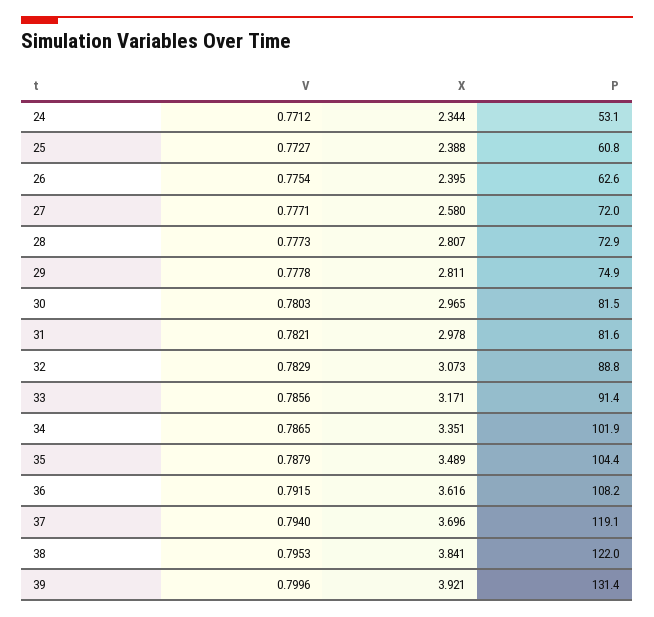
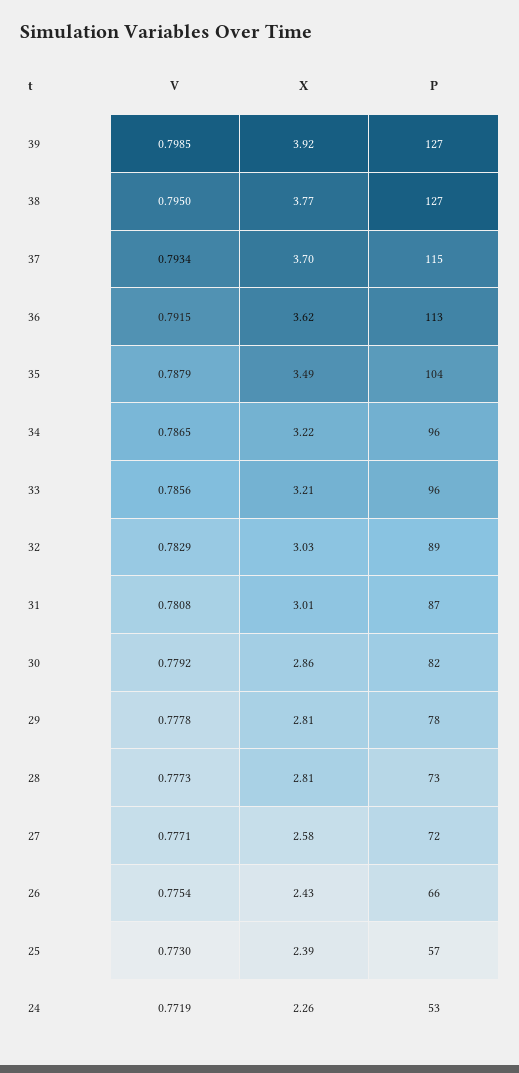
  {
    "V": {
-     "24": 0.7712,
+     "24": 0.7719,
-     "25": 0.7727,
+     "25": 0.773,
      "26": 0.7754,
      "27": 0.7771,
      "28": 0.7773,
      "29": 0.7778,
-     "30": 0.7803,
+     "30": 0.7792,
-     "31": 0.7821,
+     "31": 0.7808,
      "32": 0.7829,
      "33": 0.7856,
      "34": 0.7865,
      "35": 0.7879,
      "36": 0.7915,
-     "37": 0.794,
+     "37": 0.7934,
-     "38": 0.7953,
+     "38": 0.795,
-     "39": 0.7996
+     "39": 0.7985
    },
    "X": {
-     "24": 2.344,
+     "24": 2.26,
      "25": 2.388,
-     "26": 2.395,
+     "26": 2.43,
      "27": 2.58,
      "28": 2.807,
      "29": 2.811,
-     "30": 2.965,
+     "30": 2.86,
-     "31": 2.978,
+     "31": 3.01,
-     "32": 3.073,
+     "32": 3.03,
-     "33": 3.171,
+     "33": 3.21,
-     "34": 3.351,
+     "34": 3.22,
      "35": 3.489,
      "36": 3.616,
      "37": 3.696,
-     "38": 3.841,
+     "38": 3.77,
      "39": 3.921
    },
    "P": {
      "24": 53.1,
-     "25": 60.8,
+     "25": 57,
-     "26": 62.6,
+     "26": 66,
      "27": 72,
      "28": 72.9,
-     "29": 74.9,
+     "29": 78,
      "30": 81.5,
-     "31": 81.6,
+     "31": 87,
      "32": 88.8,
-     "33": 91.4,
+     "33": 96,
-     "34": 101.9,
+     "34": 96,
      "35": 104.4,
-     "36": 108.2,
+     "36": 113,
-     "37": 119.1,
+     "37": 115,
-     "38": 122,
+     "38": 127,
-     "39": 131.4
+     "39": 127
    }
  }

